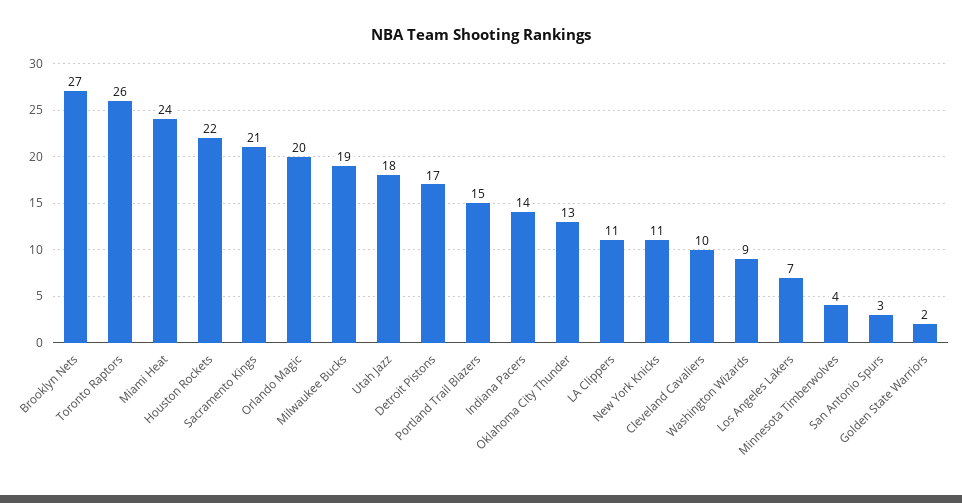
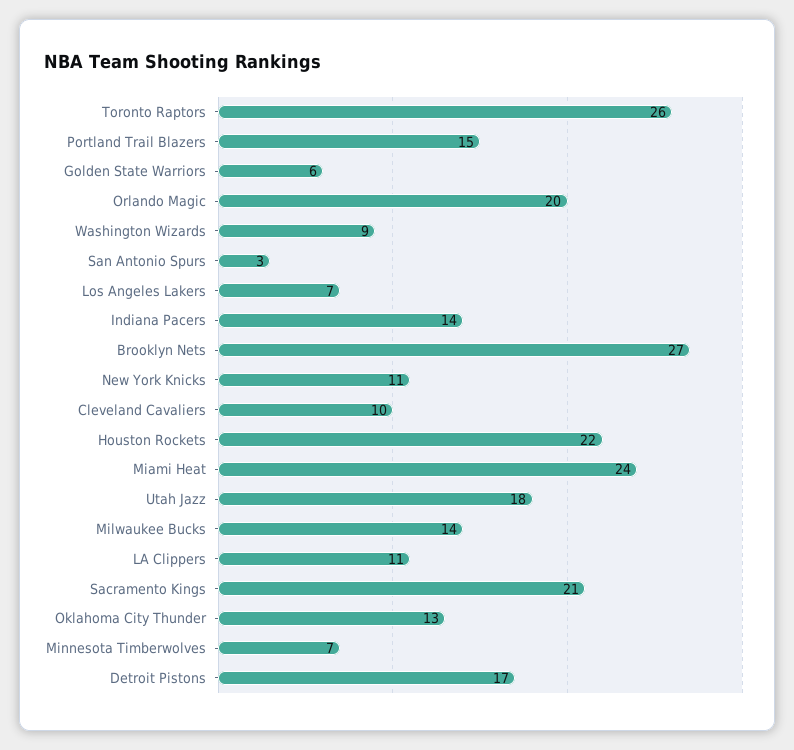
  {
    "Brooklyn Nets": 27,
    "Toronto Raptors": 26,
    "Miami Heat": 24,
    "Houston Rockets": 22,
    "Sacramento Kings": 21,
    "Orlando Magic": 20,
-   "Milwaukee Bucks": 19,
+   "Milwaukee Bucks": 14,
    "Utah Jazz": 18,
    "Detroit Pistons": 17,
    "Portland Trail Blazers": 15,
    "Indiana Pacers": 14,
    "Oklahoma City Thunder": 13,
    "LA Clippers": 11,
    "New York Knicks": 11,
    "Cleveland Cavaliers": 10,
    "Washington Wizards": 9,
    "Los Angeles Lakers": 7,
-   "Minnesota Timberwolves": 4,
+   "Minnesota Timberwolves": 7,
    "San Antonio Spurs": 3,
-   "Golden State Warriors": 2
+   "Golden State Warriors": 6
  }

